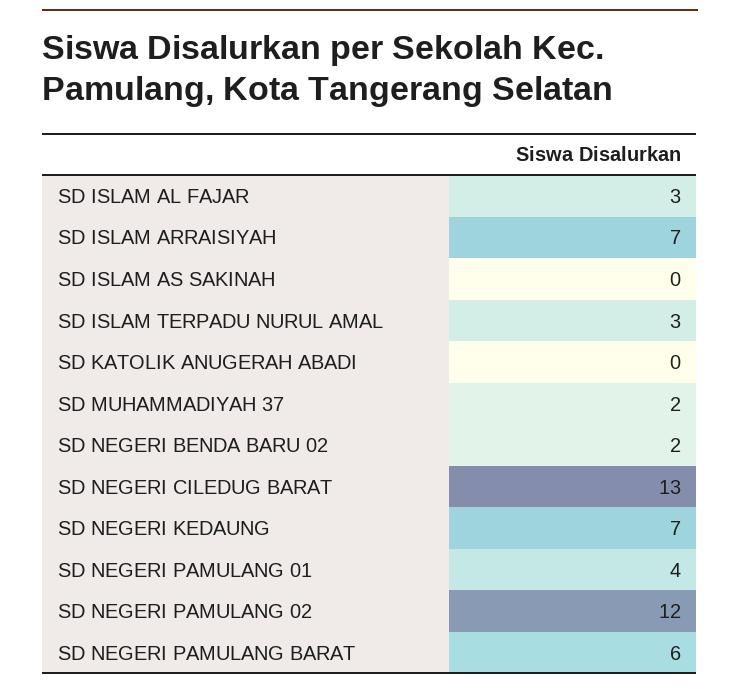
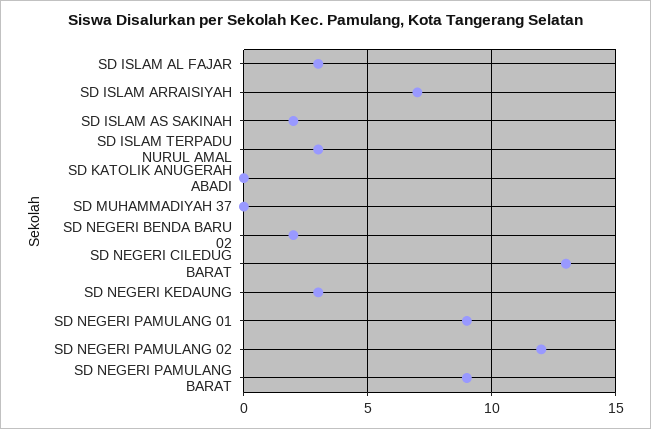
  {
    "SD ISLAM AL FAJAR": 3,
    "SD ISLAM ARRAISIYAH": 7,
-   "SD ISLAM AS SAKINAH": 0,
+   "SD ISLAM AS SAKINAH": 2,
    "SD ISLAM TERPADU NURUL AMAL": 3,
    "SD KATOLIK ANUGERAH ABADI": 0,
-   "SD MUHAMMADIYAH 37": 2,
+   "SD MUHAMMADIYAH 37": 0,
    "SD NEGERI BENDA BARU 02": 2,
    "SD NEGERI CILEDUG BARAT": 13,
-   "SD NEGERI KEDAUNG": 7,
+   "SD NEGERI KEDAUNG": 3,
-   "SD NEGERI PAMULANG 01": 4,
+   "SD NEGERI PAMULANG 01": 9,
    "SD NEGERI PAMULANG 02": 12,
-   "SD NEGERI PAMULANG BARAT": 6
+   "SD NEGERI PAMULANG BARAT": 9
  }

